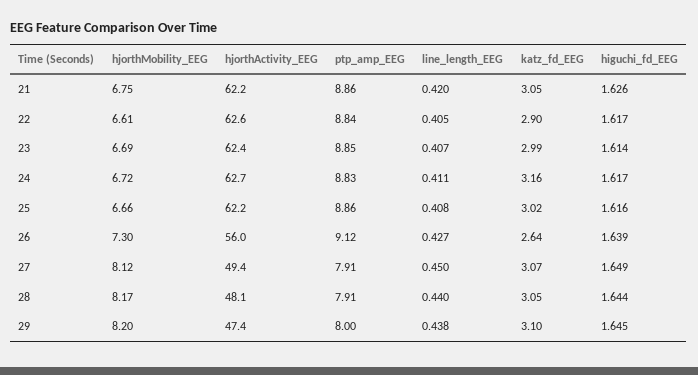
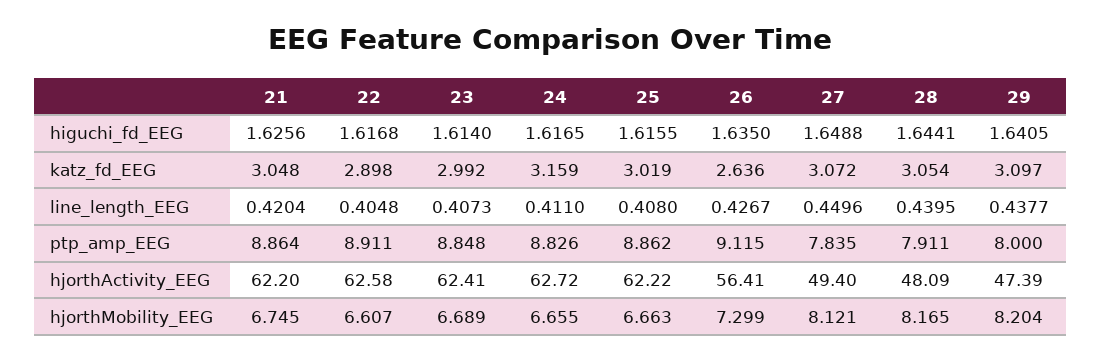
  {
    "hjorthMobility_EEG": {
      "21": 6.745,
      "22": 6.607,
      "23": 6.689,
-     "24": 6.72,
+     "24": 6.655,
      "25": 6.663,
      "26": 7.299,
      "27": 8.121,
      "28": 8.165,
      "29": 8.204
    },
    "hjorthActivity_EEG": {
      "21": 62.2,
      "22": 62.58,
      "23": 62.41,
      "24": 62.72,
      "25": 62.22,
-     "26": 56,
+     "26": 56.41,
      "27": 49.4,
      "28": 48.09,
      "29": 47.39
    },
    "ptp_amp_EEG": {
      "21": 8.864,
-     "22": 8.84,
+     "22": 8.911,
      "23": 8.848,
      "24": 8.826,
      "25": 8.862,
      "26": 9.115,
-     "27": 7.91,
+     "27": 7.835,
      "28": 7.911,
      "29": 8
    },
    "line_length_EEG": {
      "21": 0.4204,
      "22": 0.4048,
      "23": 0.4073,
      "24": 0.411,
      "25": 0.408,
      "26": 0.4267,
      "27": 0.4496,
      "28": 0.4395,
      "29": 0.4377
    },
    "katz_fd_EEG": {
      "21": 3.048,
      "22": 2.898,
      "23": 2.992,
      "24": 3.159,
      "25": 3.019,
      "26": 2.636,
      "27": 3.072,
      "28": 3.054,
      "29": 3.097
    },
    "higuchi_fd_EEG": {
      "21": 1.6256,
      "22": 1.6168,
      "23": 1.614,
      "24": 1.6165,
      "25": 1.6155,
-     "26": 1.639,
+     "26": 1.635,
      "27": 1.6488,
      "28": 1.6441,
-     "29": 1.645
+     "29": 1.6405
    }
  }

